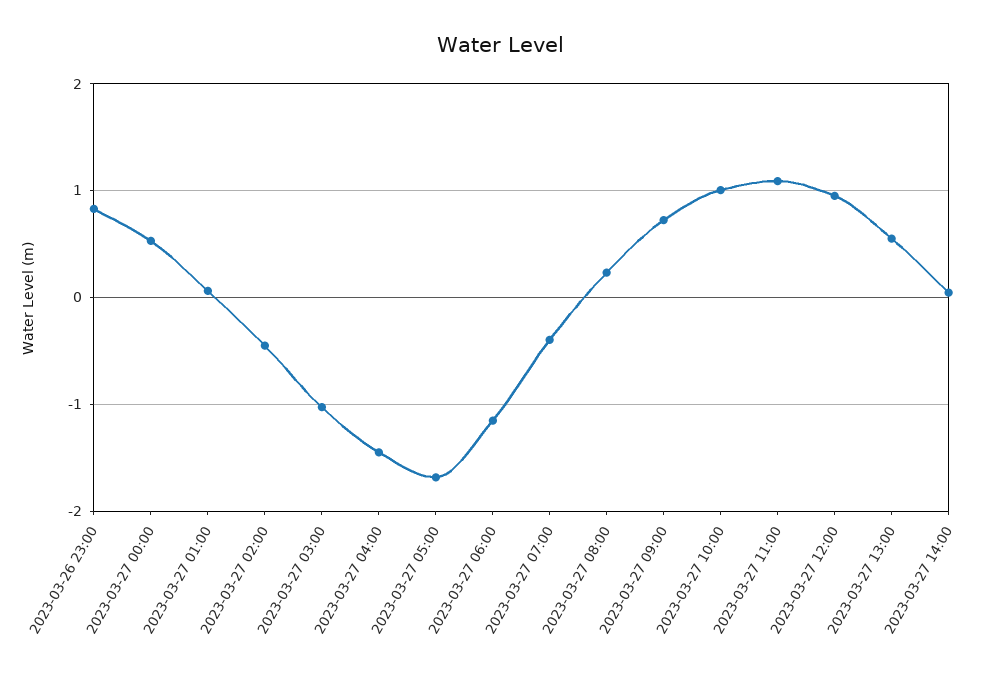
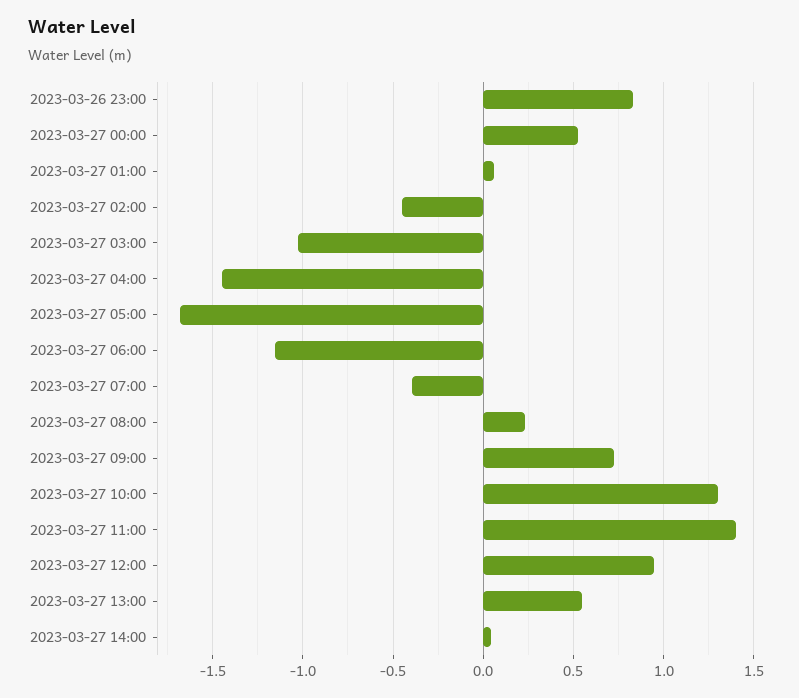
  {
    "2023-03-26 23:00": 0.85,
    "2023-03-27 00:00": 0.55,
    "2023-03-27 01:00": 0.05,
    "2023-03-27 02:00": -0.45,
    "2023-03-27 03:00": -1.05,
    "2023-03-27 04:00": -1.45,
    "2023-03-27 05:00": -1.7,
    "2023-03-27 06:00": -1.15,
    "2023-03-27 07:00": -0.4,
    "2023-03-27 08:00": 0.25,
    "2023-03-27 09:00": 0.7,
-   "2023-03-27 10:00": 1,
+   "2023-03-27 10:00": 1.3,
-   "2023-03-27 11:00": 1.1,
+   "2023-03-27 11:00": 1.4,
    "2023-03-27 12:00": 0.95,
    "2023-03-27 13:00": 0.55,
    "2023-03-27 14:00": 0.05
  }

